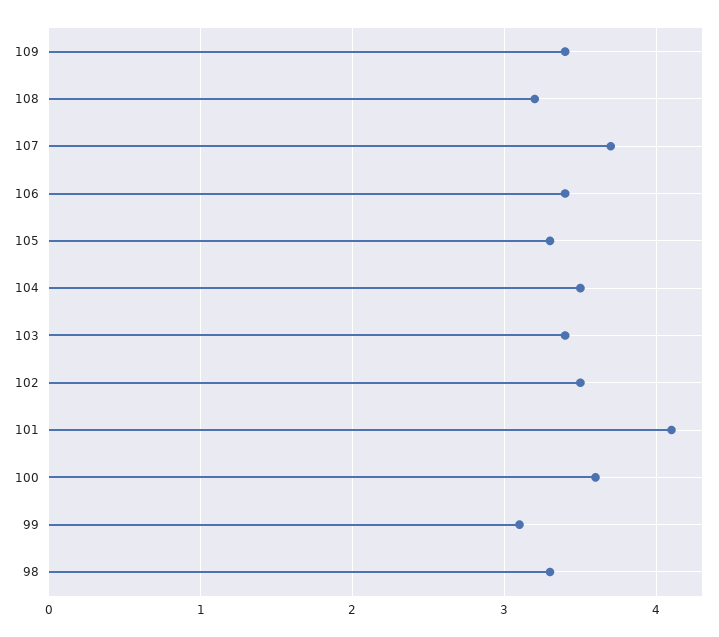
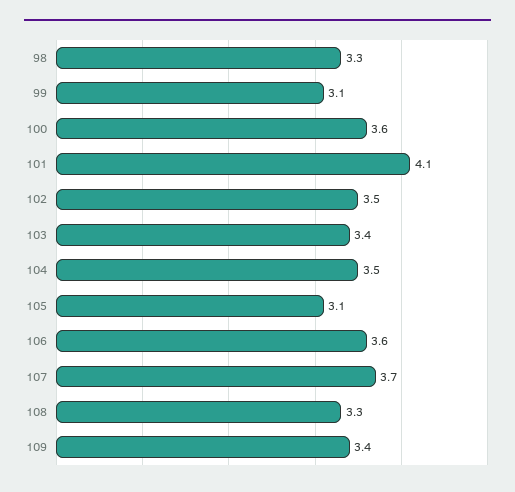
  {
    "109": 3.4,
-   "108": 3.2,
+   "108": 3.3,
    "107": 3.7,
-   "106": 3.4,
+   "106": 3.6,
-   "105": 3.3,
+   "105": 3.1,
    "104": 3.5,
    "103": 3.4,
    "102": 3.5,
    "101": 4.1,
    "100": 3.6,
    "99": 3.1,
    "98": 3.3
  }

